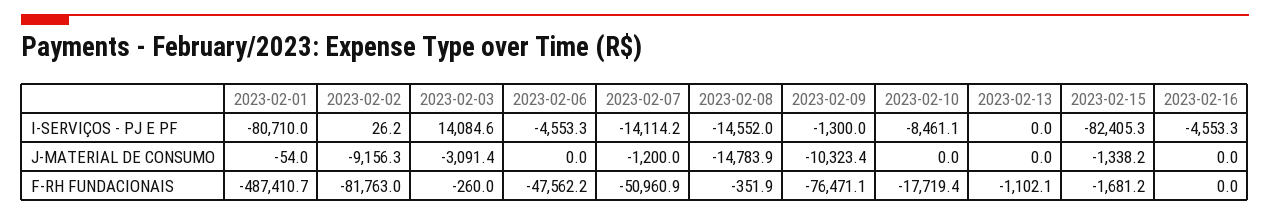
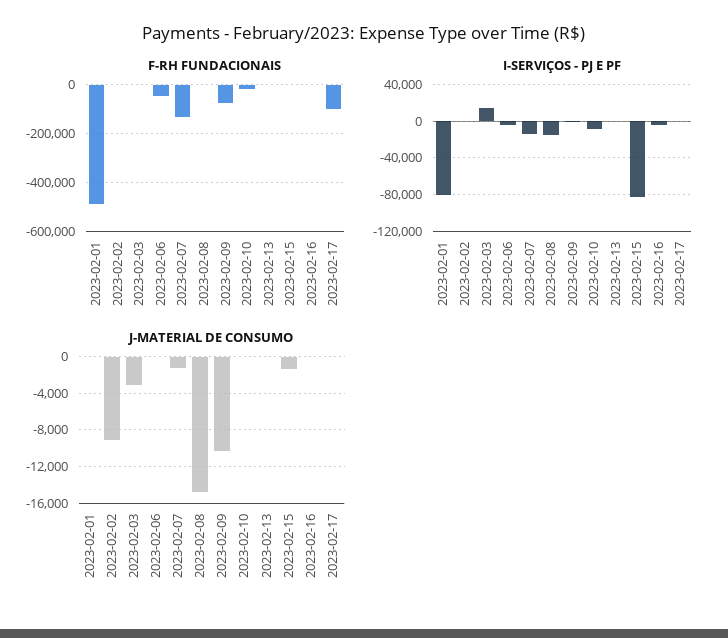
  {
    "I-SERVIÇOS - PJ E PF": {
      "2023-02-01": -80710,
      "2023-02-02": 26.2,
      "2023-02-03": 14084.6,
      "2023-02-06": -4553.3,
      "2023-02-07": -14114.2,
      "2023-02-08": -14552,
      "2023-02-09": -1300,
      "2023-02-10": -8461.1,
      "2023-02-13": 0,
      "2023-02-15": -82405.3,
-     "2023-02-16": -4553.3
+     "2023-02-16": -4553.3,
+     "2023-02-17": 0
    },
    "J-MATERIAL DE CONSUMO": {
      "2023-02-01": -54,
      "2023-02-02": -9156.3,
      "2023-02-03": -3091.4,
      "2023-02-06": 0,
      "2023-02-07": -1200,
      "2023-02-08": -14783.9,
      "2023-02-09": -10323.4,
      "2023-02-10": 0,
      "2023-02-13": 0,
      "2023-02-15": -1338.2,
-     "2023-02-16": 0
+     "2023-02-16": 0,
+     "2023-02-17": 0
    },
    "F-RH FUNDACIONAIS": {
      "2023-02-01": -487410.7,
-     "2023-02-02": -81763,
+     "2023-02-02": 0,
      "2023-02-03": -260,
      "2023-02-06": -47562.2,
-     "2023-02-07": -50960.9,
+     "2023-02-07": -125000,
      "2023-02-08": -351.9,
      "2023-02-09": -76471.1,
      "2023-02-10": -17719.4,
      "2023-02-13": -1102.1,
      "2023-02-15": -1681.2,
-     "2023-02-16": 0
+     "2023-02-16": 0,
+     "2023-02-17": -100000
    }
  }

